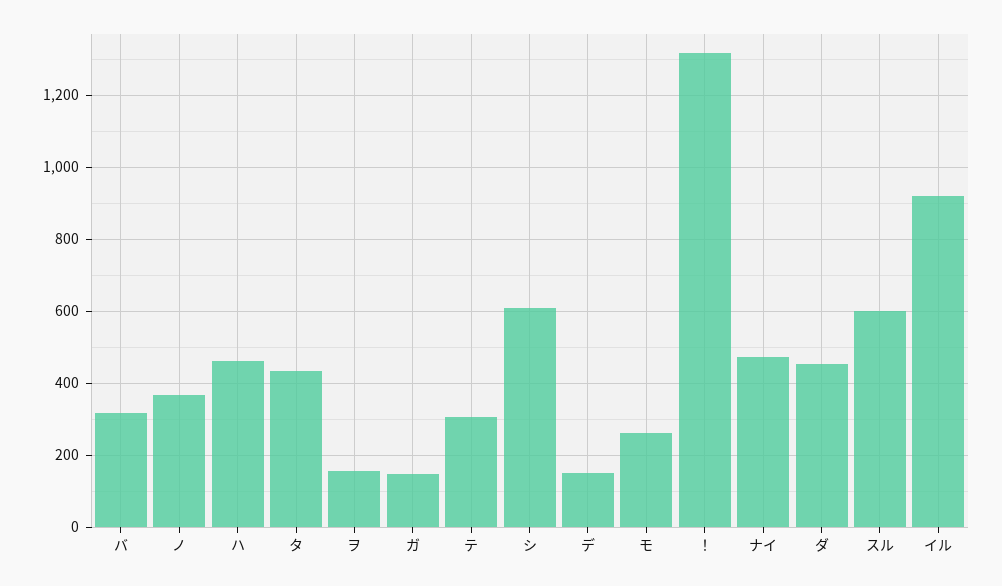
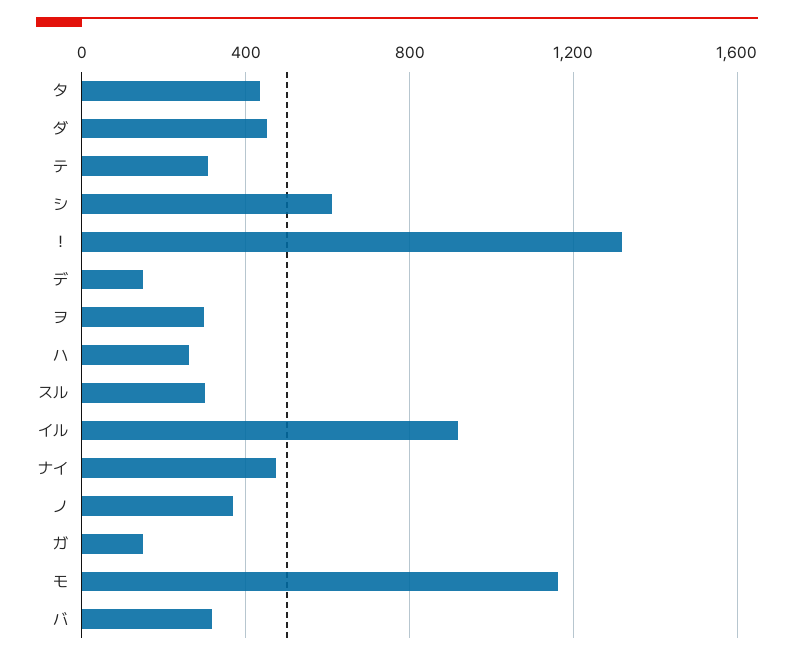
  {
    "バ": 320,
    "ノ": 360,
-   "ハ": 460,
+   "ハ": 250,
    "タ": 440,
-   "ヲ": 160,
+   "ヲ": 300,
    "ガ": 140,
    "テ": 300,
    "シ": 620,
    "デ": 140,
-   "モ": 260,
+   "モ": 1150,
    "！": 1320,
    "ナイ": 480,
    "ダ": 460,
-   "スル": 600,
+   "スル": 300,
    "イル": 920
  }

